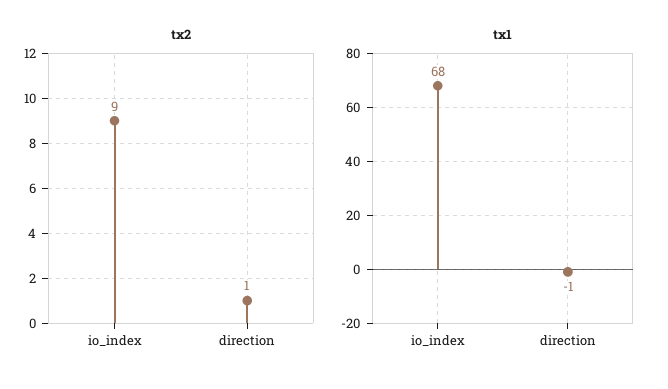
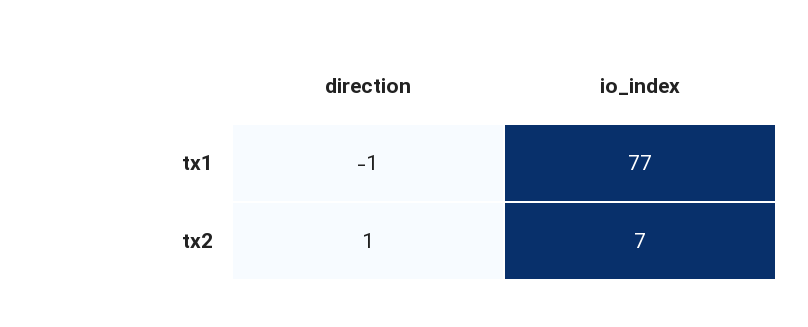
  {
    "tx2": {
-     "io_index": 9,
+     "io_index": 7,
      "direction": 1
    },
    "tx1": {
-     "io_index": 68,
+     "io_index": 77,
      "direction": -1
    }
  }

